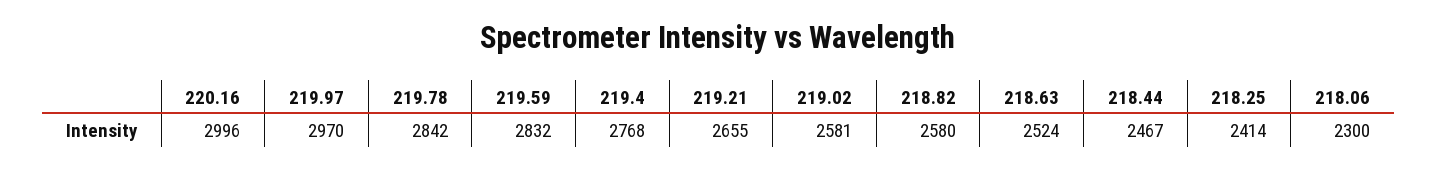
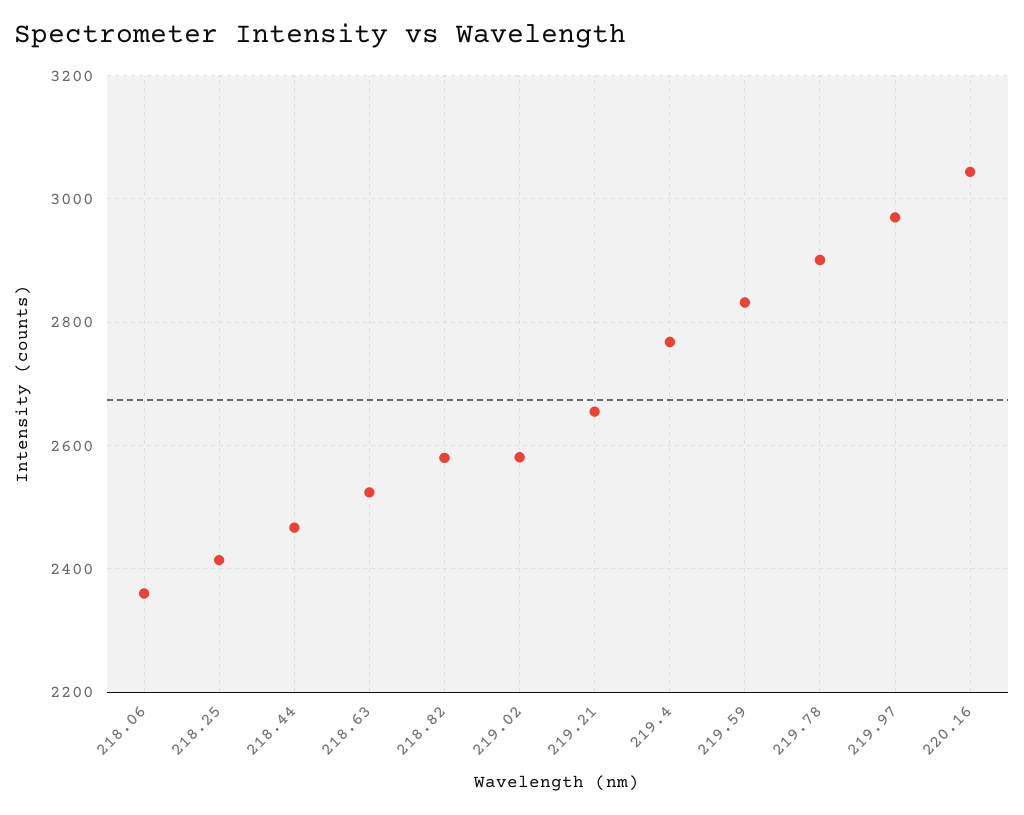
  {
-   "220.16": 2996,
+   "220.16": 3040,
    "219.97": 2970,
-   "219.78": 2842,
+   "219.78": 2900,
    "219.59": 2832,
    "219.4": 2768,
    "219.21": 2655,
    "219.02": 2581,
    "218.82": 2580,
    "218.63": 2524,
    "218.44": 2467,
    "218.25": 2414,
-   "218.06": 2300
+   "218.06": 2360
  }

